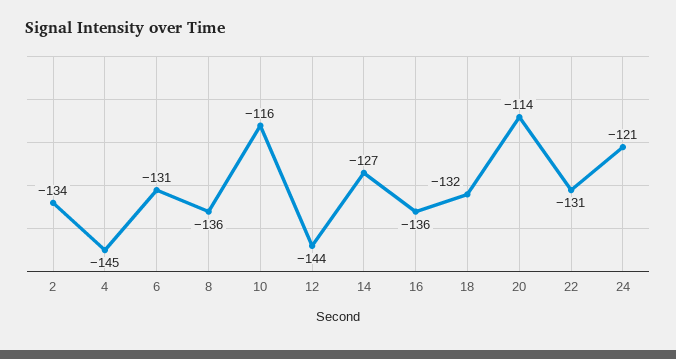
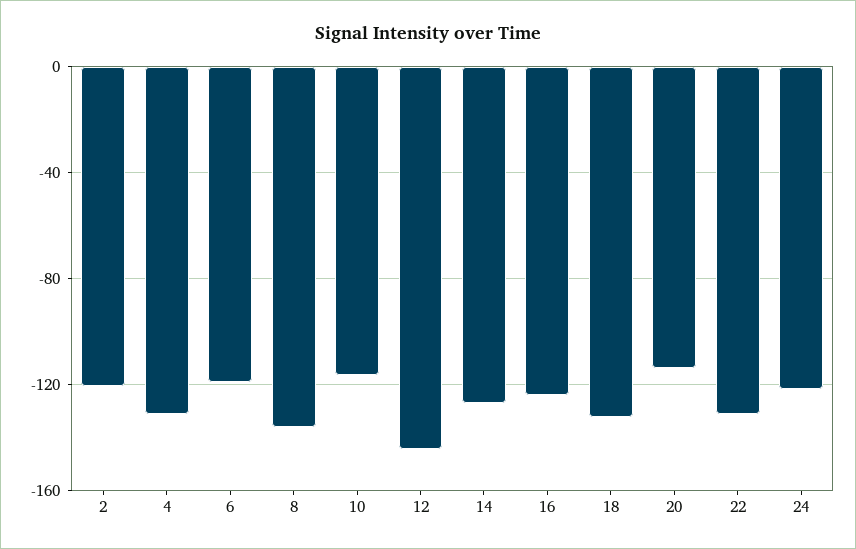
  {
-   "2": -134,
+   "2": -120,
-   "4": -145,
+   "4": -130,
-   "6": -131,
+   "6": -120,
    "8": -136,
    "10": -116,
    "12": -144,
    "14": -127,
-   "16": -136,
+   "16": -125,
    "18": -132,
    "20": -114,
    "22": -131,
    "24": -121
  }

